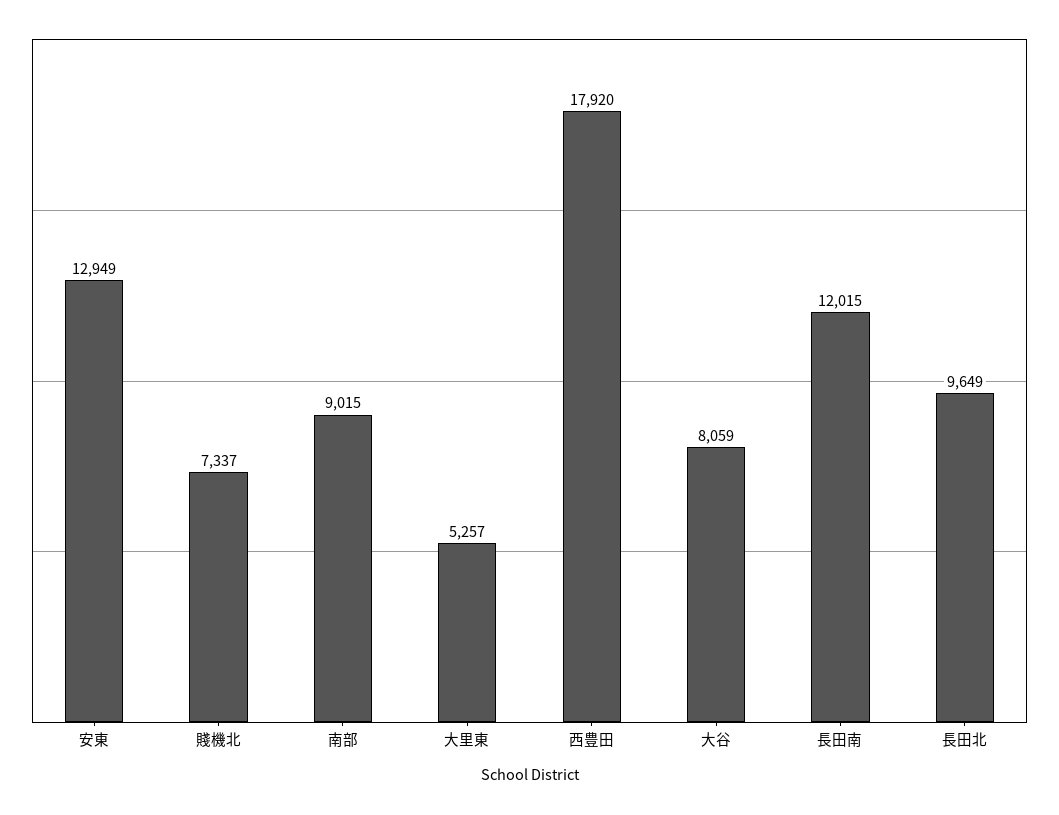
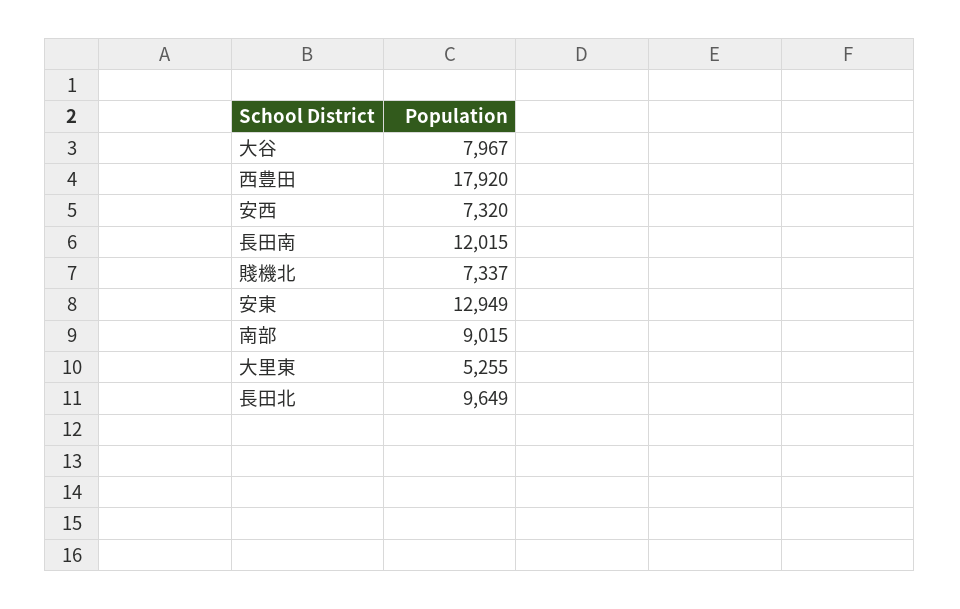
  {
    "安東": 12949,
    "賤機北": 7337,
    "南部": 9015,
-   "大里東": 5257,
+   "大里東": 5255,
    "西豊田": 17920,
-   "大谷": 8059,
+   "大谷": 7967,
    "長田南": 12015,
-   "長田北": 9649
+   "長田北": 9649,
+   "安西": 7320
  }

